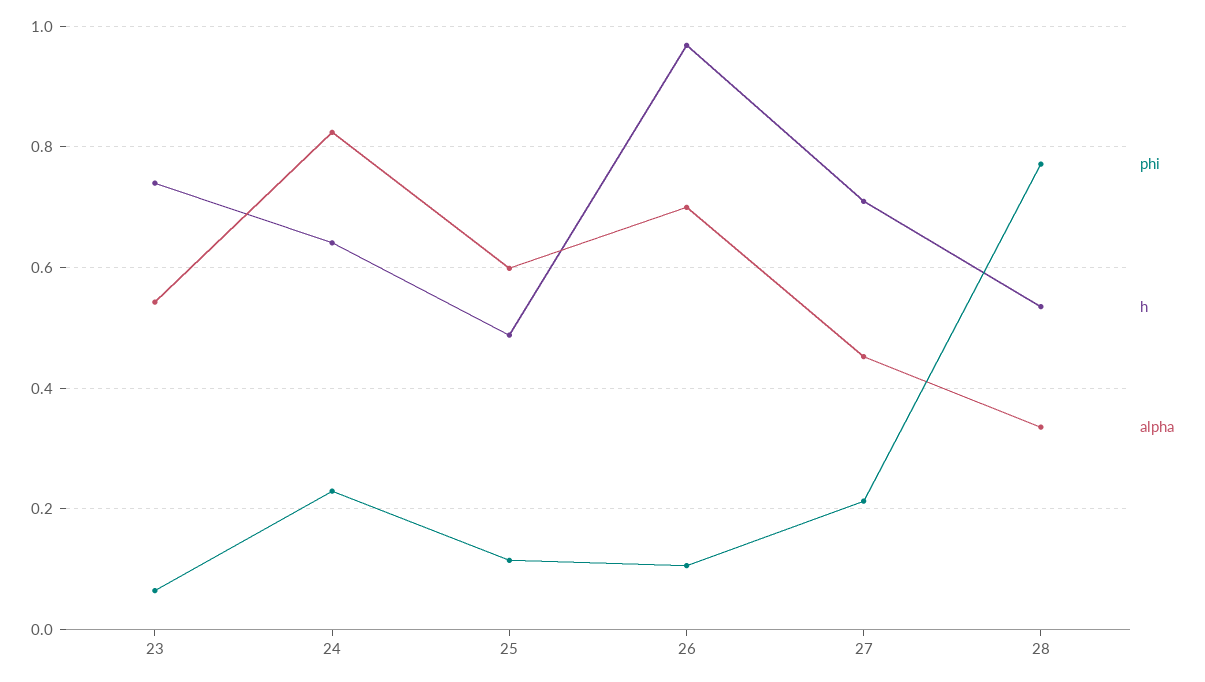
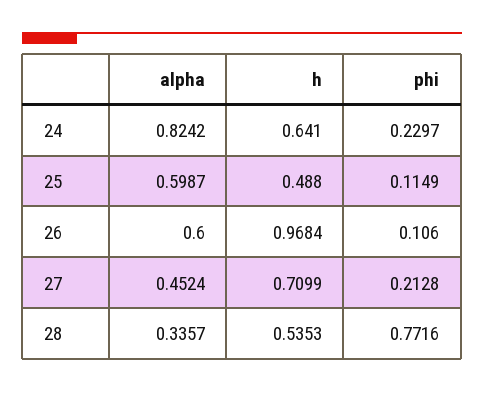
  {
    "phi": {
-     "23": 0.06,
      "24": 0.2297,
      "25": 0.1149,
      "26": 0.106,
      "27": 0.2128,
      "28": 0.7716
    },
    "h": {
-     "23": 0.74,
      "24": 0.641,
      "25": 0.488,
      "26": 0.9684,
      "27": 0.7099,
      "28": 0.5353
    },
    "alpha": {
-     "23": 0.54,
      "24": 0.8242,
      "25": 0.5987,
-     "26": 0.7,
+     "26": 0.6,
      "27": 0.4524,
      "28": 0.3357
    }
  }

